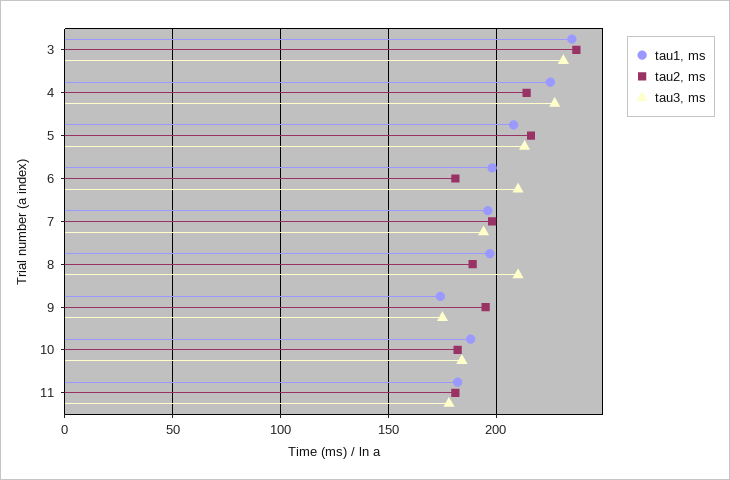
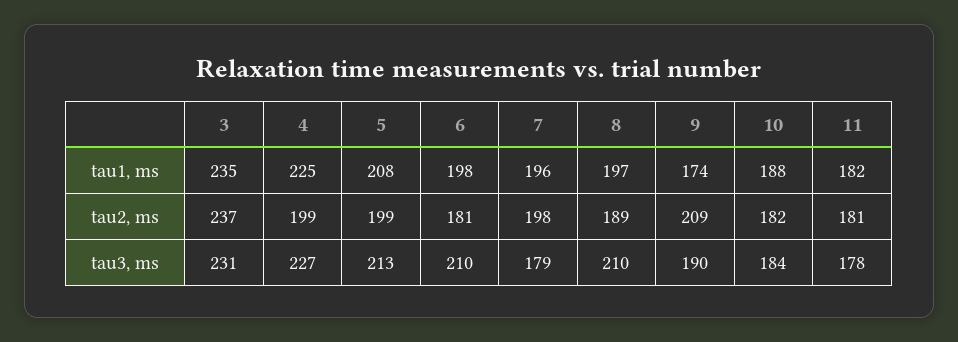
  {
    "tau1, ms": {
      "3": 235,
      "4": 225,
      "5": 208,
      "6": 198,
      "7": 196,
      "8": 197,
      "9": 174,
      "10": 188,
      "11": 182
    },
    "tau2, ms": {
      "3": 237,
-     "4": 215,
+     "4": 199,
-     "5": 215,
+     "5": 199,
      "6": 181,
      "7": 198,
      "8": 189,
-     "9": 195,
+     "9": 209,
      "10": 182,
      "11": 181
    },
    "tau3, ms": {
      "3": 231,
      "4": 227,
      "5": 213,
      "6": 210,
-     "7": 195,
+     "7": 179,
      "8": 210,
-     "9": 175,
+     "9": 190,
      "10": 184,
      "11": 178
    }
  }

